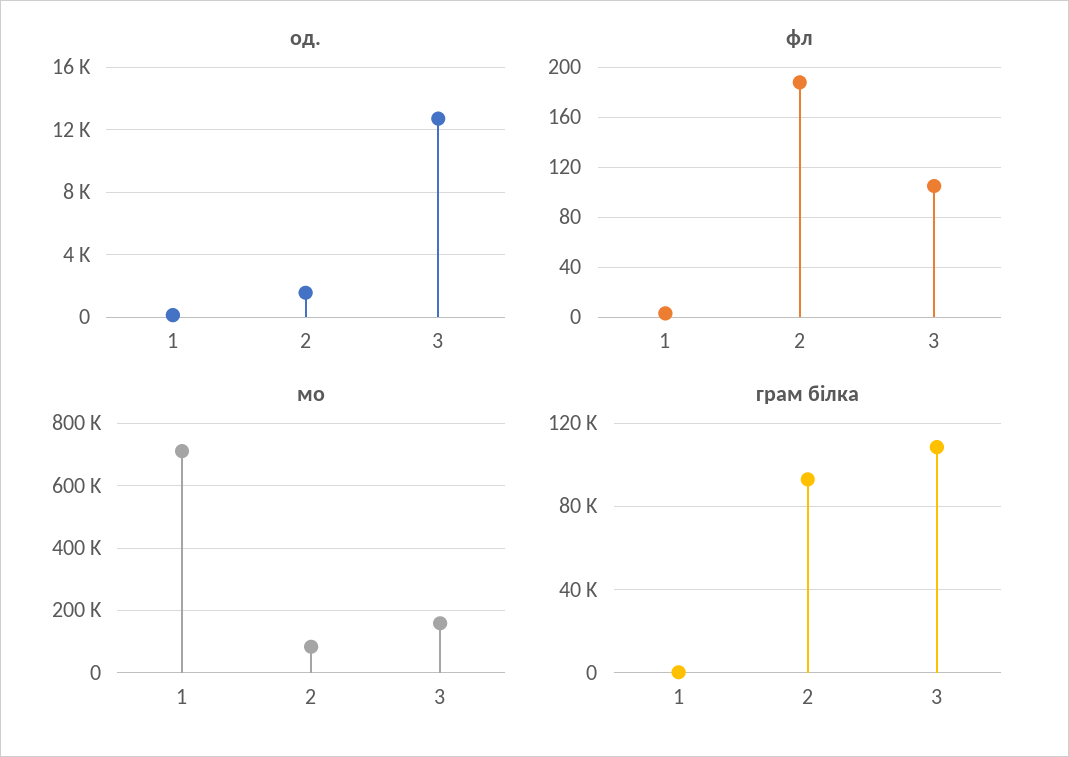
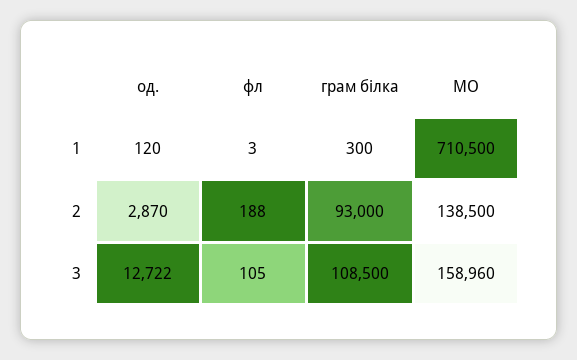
  {
    "од.": {
      "1": 120,
-     "2": 1500,
+     "2": 2870,
      "3": 12722
    },
    "фл": {
      "1": 3,
      "2": 188,
      "3": 105
    },
    "мо": {
      "1": 710500,
-     "2": 80000,
+     "2": 138500,
      "3": 158960
    },
    "грам білка": {
      "1": 300,
      "2": 93000,
      "3": 108500
    }
  }

